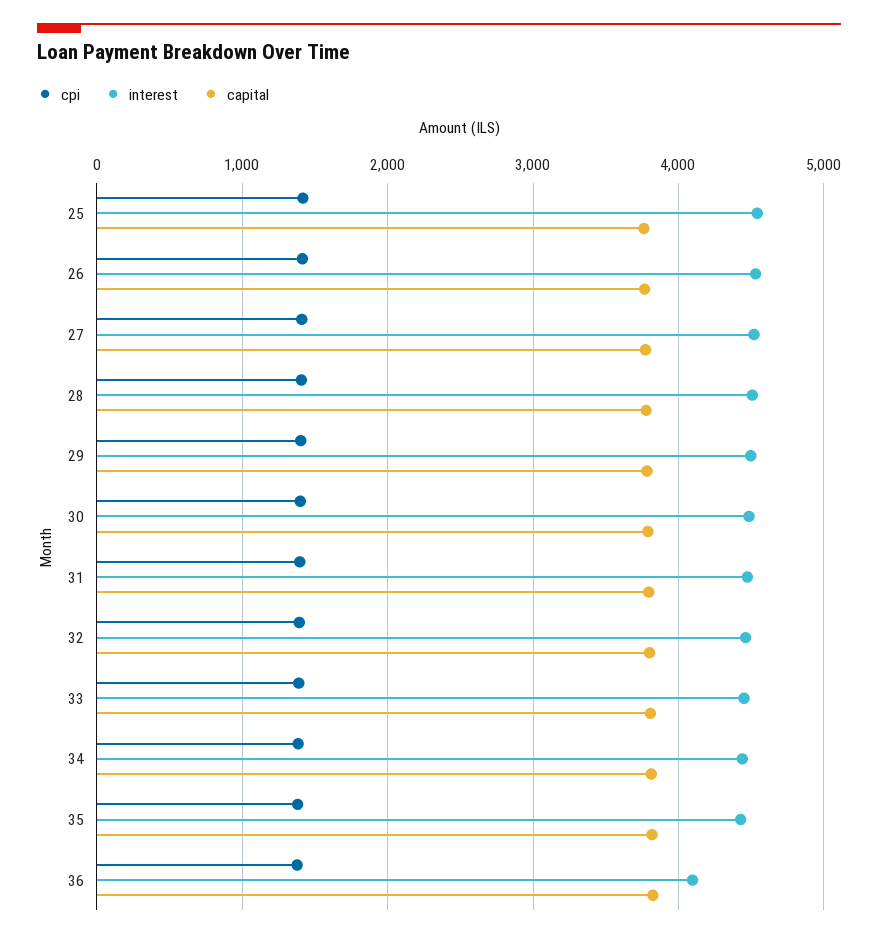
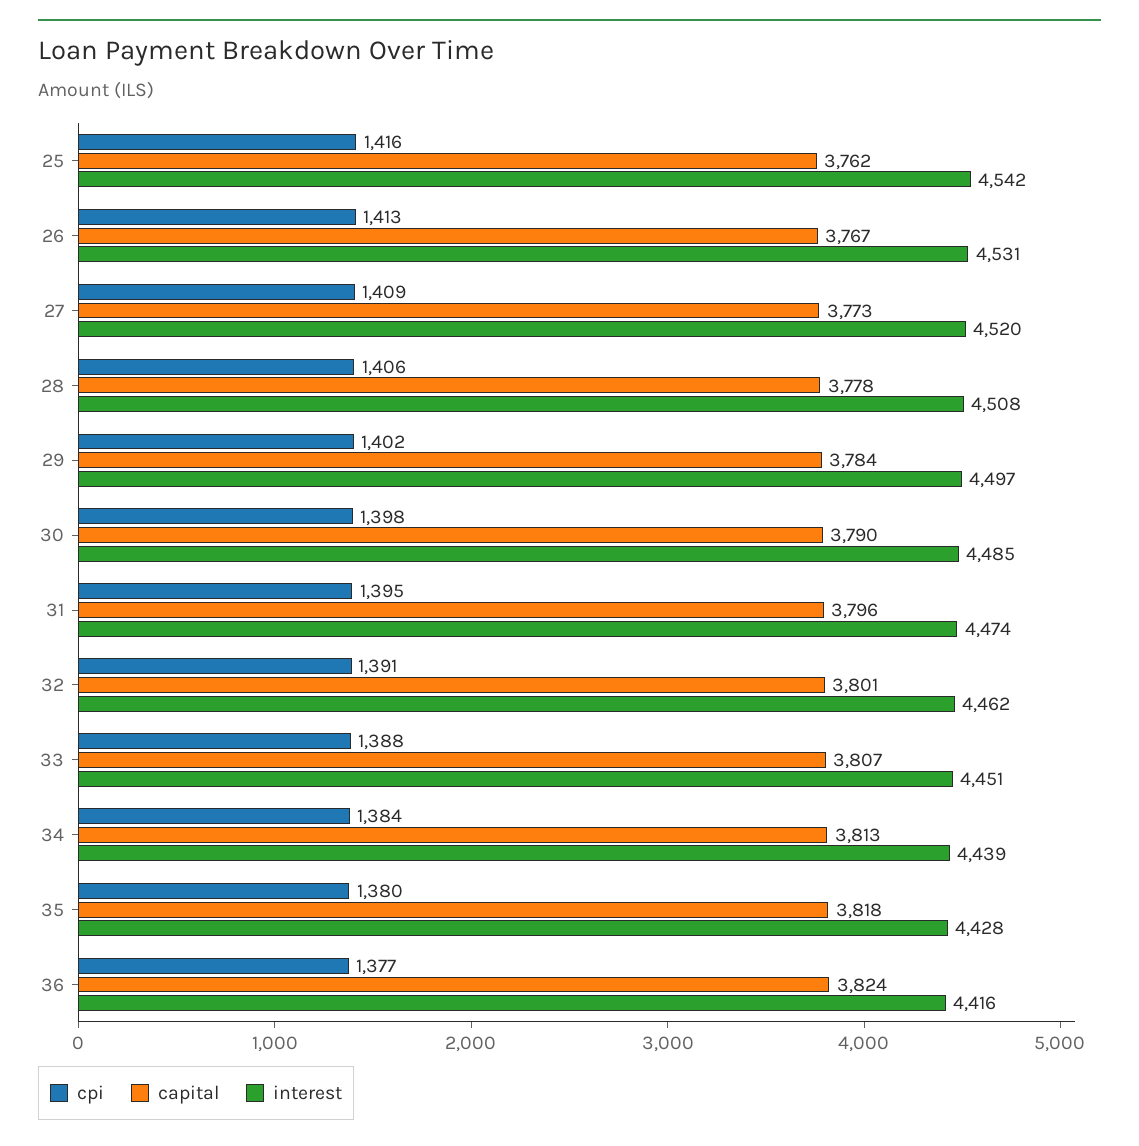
  {
    "cpi": {
      "25": 1416,
      "26": 1413,
      "27": 1409,
      "28": 1406,
      "29": 1402,
      "30": 1398,
      "31": 1395,
      "32": 1391,
      "33": 1388,
      "34": 1384,
      "35": 1380,
      "36": 1377
    },
    "interest": {
      "25": 4542,
      "26": 4531,
      "27": 4520,
      "28": 4508,
      "29": 4497,
      "30": 4485,
      "31": 4474,
      "32": 4462,
      "33": 4451,
      "34": 4439,
      "35": 4428,
-     "36": 4100
+     "36": 4416
    },
    "capital": {
      "25": 3762,
      "26": 3767,
      "27": 3773,
      "28": 3778,
      "29": 3784,
      "30": 3790,
      "31": 3796,
      "32": 3801,
      "33": 3807,
      "34": 3813,
      "35": 3818,
      "36": 3824
    }
  }

